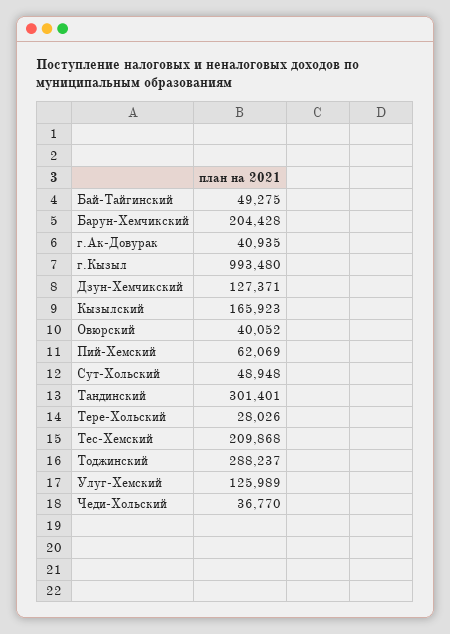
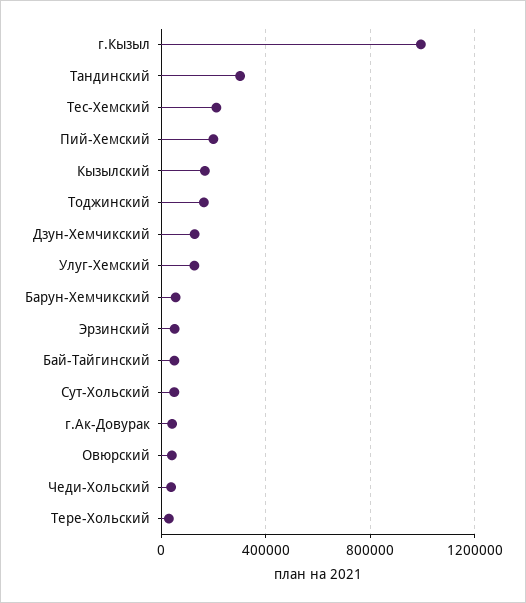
  {
    "Бай-Тайгинский": 49275,
-   "Барун-Хемчикский": 204428,
+   "Барун-Хемчикский": 50000,
    "г.Ак-Довурак": 40935,
    "г.Кызыл": 993480,
    "Дзун-Хемчикский": 127371,
    "Кызылский": 165923,
    "Овюрский": 40052,
-   "Пий-Хемский": 62069,
+   "Пий-Хемский": 200000,
    "Сут-Хольский": 48948,
    "Тандинский": 301401,
    "Тере-Хольский": 28026,
    "Тес-Хемский": 209868,
-   "Тоджинский": 288237,
+   "Тоджинский": 150000,
    "Улуг-Хемский": 125989,
-   "Чеди-Хольский": 36770
+   "Чеди-Хольский": 36770,
+   "Эрзинский": 50000
  }

